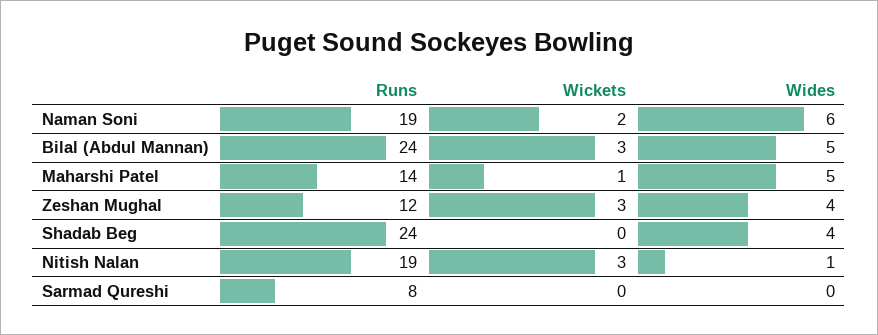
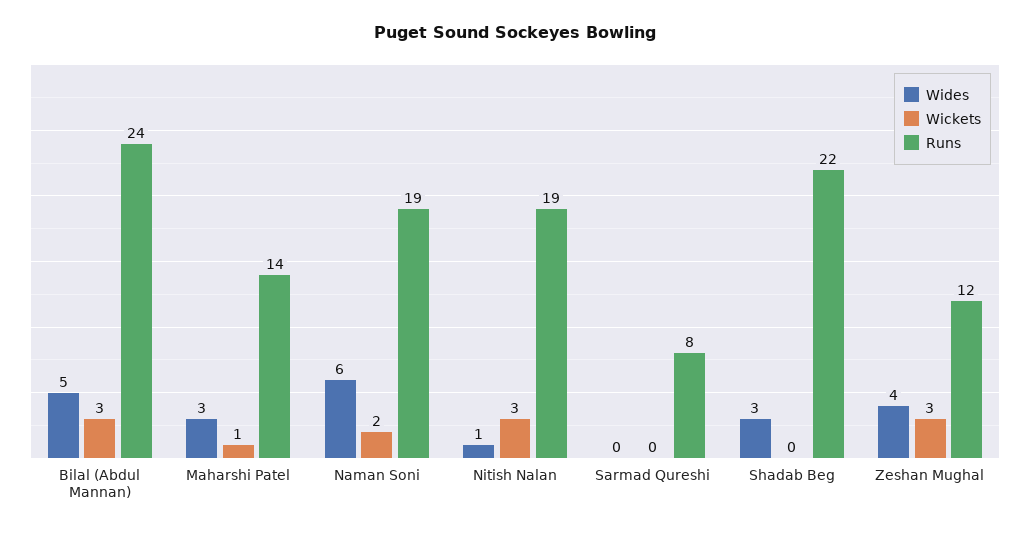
  {
    "Runs": {
      "Naman Soni": 19,
      "Bilal (Abdul Mannan)": 24,
      "Maharshi Patel": 14,
      "Zeshan Mughal": 12,
-     "Shadab Beg": 24,
+     "Shadab Beg": 22,
      "Nitish Nalan": 19,
      "Sarmad Qureshi": 8
    },
    "Wickets": {
      "Naman Soni": 2,
      "Bilal (Abdul Mannan)": 3,
      "Maharshi Patel": 1,
      "Zeshan Mughal": 3,
      "Shadab Beg": 0,
      "Nitish Nalan": 3,
      "Sarmad Qureshi": 0
    },
    "Wides": {
      "Naman Soni": 6,
      "Bilal (Abdul Mannan)": 5,
-     "Maharshi Patel": 5,
+     "Maharshi Patel": 3,
      "Zeshan Mughal": 4,
-     "Shadab Beg": 4,
+     "Shadab Beg": 3,
      "Nitish Nalan": 1,
      "Sarmad Qureshi": 0
    }
  }

